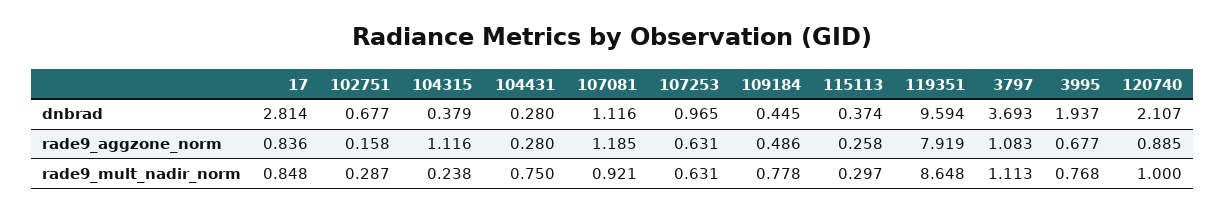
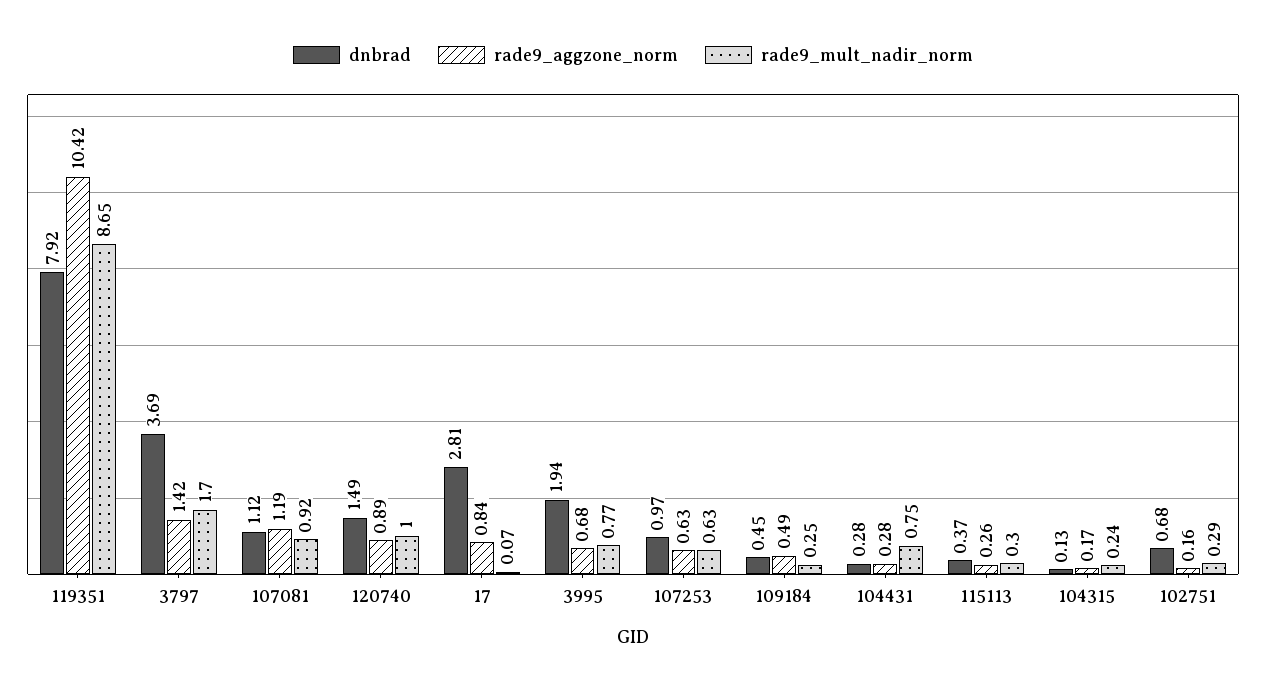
  {
    "dnbrad": {
      "17": 2.814,
      "102751": 0.677,
-     "104315": 0.379,
+     "104315": 0.13,
      "104431": 0.28,
      "107081": 1.116,
      "107253": 0.965,
      "109184": 0.445,
      "115113": 0.374,
-     "119351": 9.594,
+     "119351": 7.92,
      "3797": 3.693,
      "3995": 1.937,
-     "120740": 2.107
+     "120740": 1.49
    },
    "rade9_aggzone_norm": {
      "17": 0.836,
      "102751": 0.158,
-     "104315": 1.116,
+     "104315": 0.17,
      "104431": 0.28,
      "107081": 1.185,
      "107253": 0.631,
      "109184": 0.486,
      "115113": 0.258,
-     "119351": 7.919,
+     "119351": 10.42,
-     "3797": 1.083,
+     "3797": 1.42,
      "3995": 0.677,
      "120740": 0.885
    },
    "rade9_mult_nadir_norm": {
-     "17": 0.848,
+     "17": 0.07,
      "102751": 0.287,
      "104315": 0.238,
      "104431": 0.75,
      "107081": 0.921,
      "107253": 0.631,
-     "109184": 0.778,
+     "109184": 0.25,
      "115113": 0.297,
      "119351": 8.648,
-     "3797": 1.113,
+     "3797": 1.7,
      "3995": 0.768,
      "120740": 1
    }
  }

